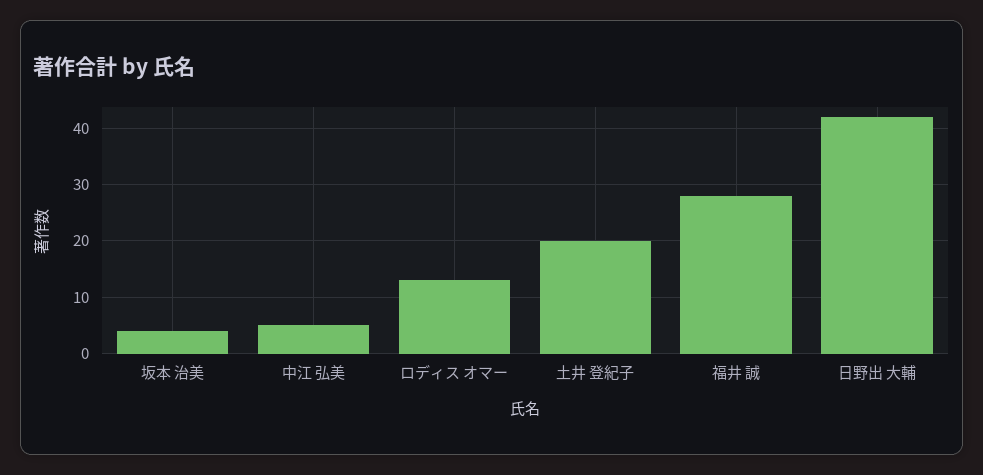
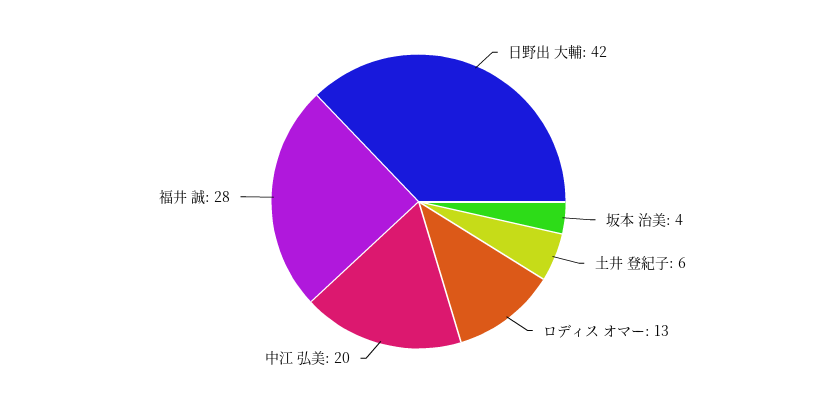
  {
    "坂本 治美": 4,
-   "中江 弘美": 5,
+   "中江 弘美": 20,
    "ロディス オマー": 13,
-   "土井 登紀子": 20,
+   "土井 登紀子": 6,
    "福井 誠": 28,
    "日野出 大輔": 42
  }

